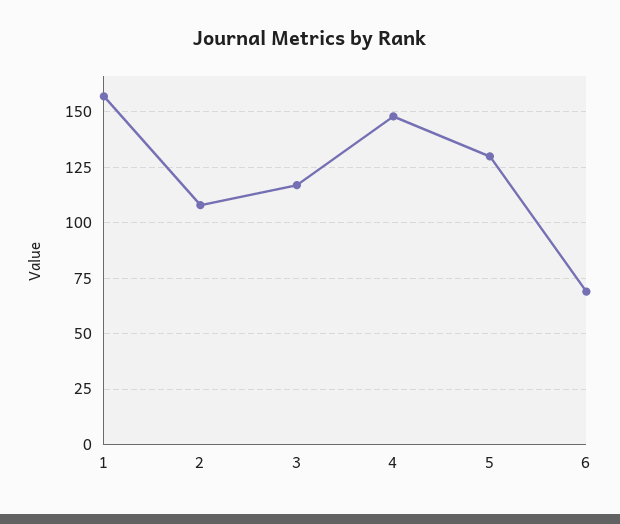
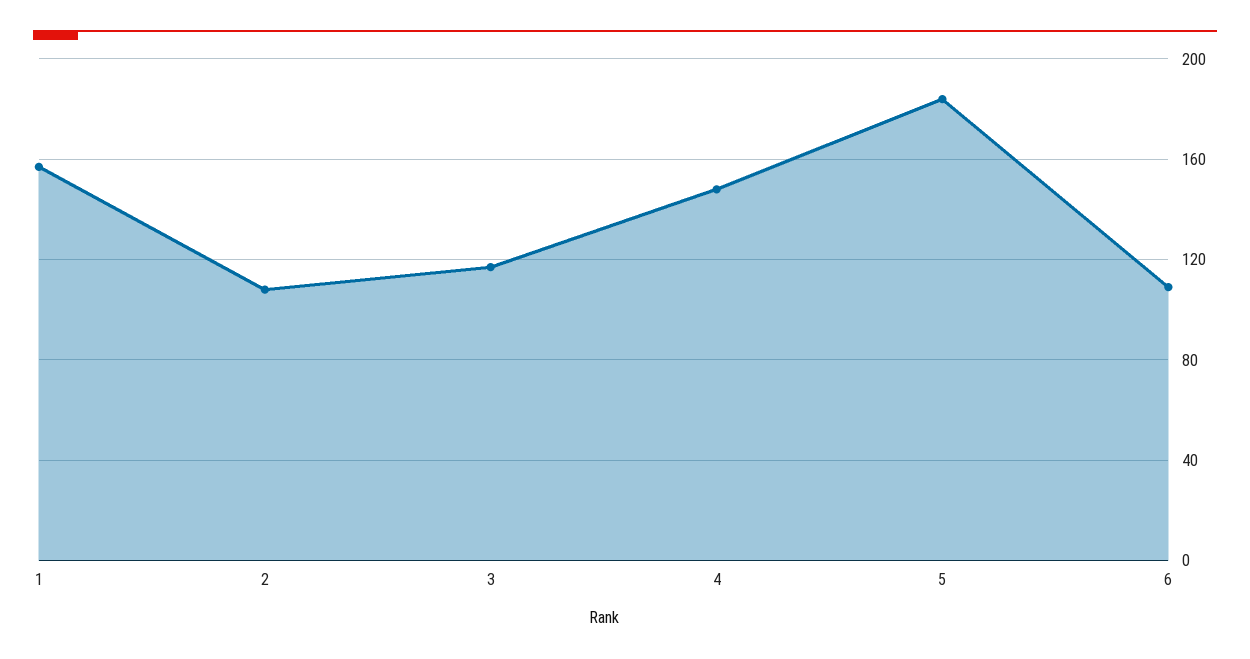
  {
    "1": 155,
    "2": 110,
    "3": 115,
    "4": 150,
-   "5": 130,
+   "5": 185,
-   "6": 70
+   "6": 110
  }

